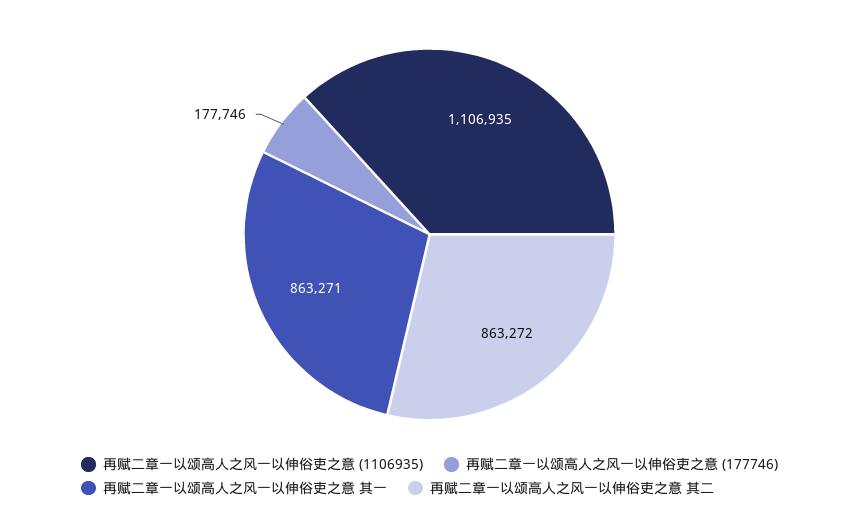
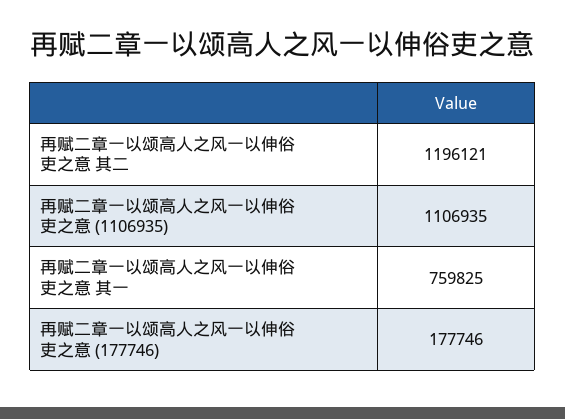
  {
    "再赋二章一以颂高人之风一以伸俗吏之意 (1106935)": 1106935,
    "再赋二章一以颂高人之风一以伸俗吏之意 (177746)": 177746,
-   "再赋二章一以颂高人之风一以伸俗吏之意 其一": 863271,
+   "再赋二章一以颂高人之风一以伸俗吏之意 其一": 759825,
-   "再赋二章一以颂高人之风一以伸俗吏之意 其二": 863272
+   "再赋二章一以颂高人之风一以伸俗吏之意 其二": 1196121
  }

